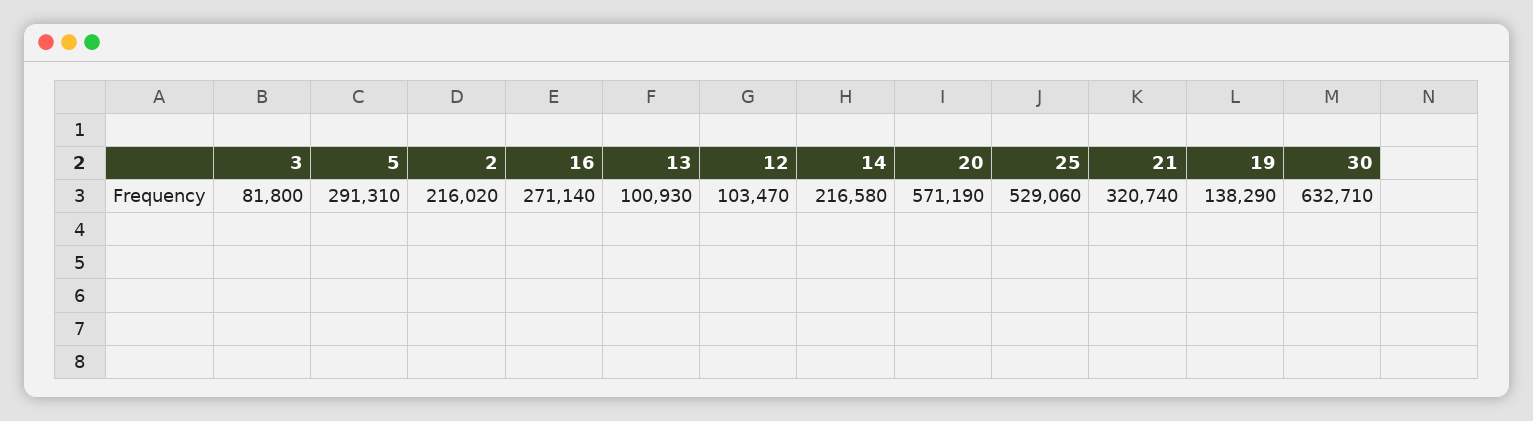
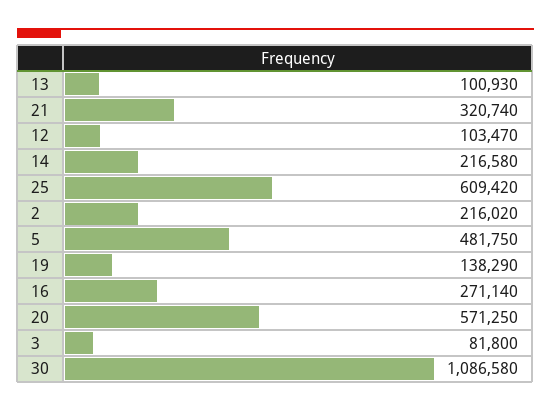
  {
    "3": 81800,
-   "5": 291310,
+   "5": 481750,
    "2": 216020,
    "16": 271140,
    "13": 100930,
    "12": 103470,
    "14": 216580,
-   "20": 571190,
+   "20": 571250,
-   "25": 529060,
+   "25": 609420,
    "21": 320740,
    "19": 138290,
-   "30": 632710
+   "30": 1086580
  }

